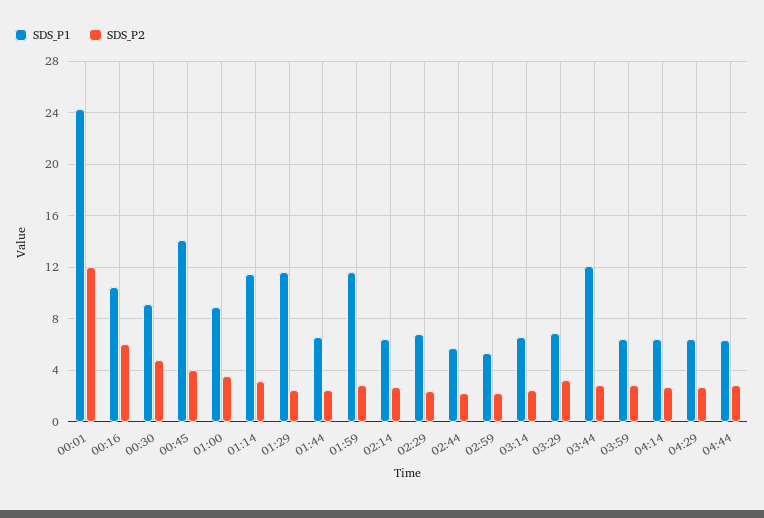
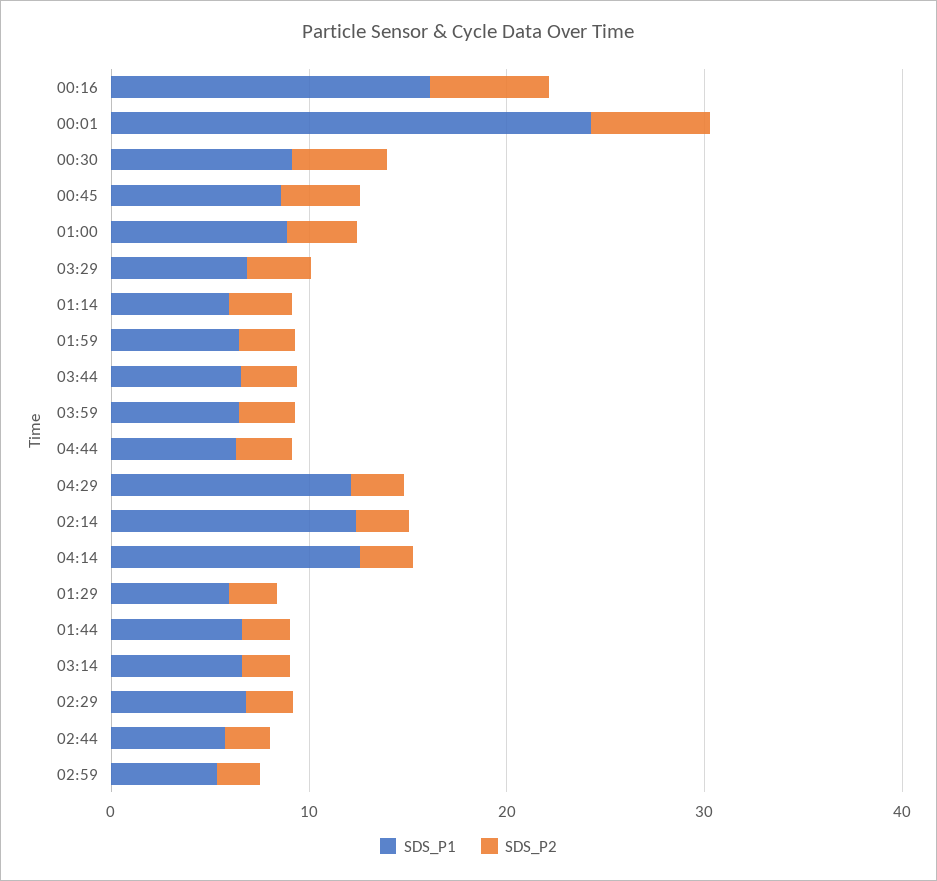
  {
    "SDS_P1": {
      "00:01": 24.5,
-     "00:16": 10.5,
+     "00:16": 16,
      "00:30": 9,
-     "00:45": 14,
+     "00:45": 8,
      "01:00": 9,
-     "01:14": 11.5,
+     "01:14": 6,
-     "01:29": 11.5,
+     "01:29": 6,
      "01:44": 6.5,
-     "01:59": 11.5,
+     "01:59": 6,
-     "02:14": 6.5,
+     "02:14": 12,
      "02:29": 7,
      "02:44": 6,
      "02:59": 5.5,
      "03:14": 6.5,
      "03:29": 7,
-     "03:44": 12,
+     "03:44": 6,
      "03:59": 6.5,
-     "04:14": 6.5,
+     "04:14": 12,
-     "04:29": 6.5,
+     "04:29": 12,
      "04:44": 6.5
    },
    "SDS_P2": {
-     "00:01": 12,
+     "00:01": 6,
      "00:16": 6,
      "00:30": 5,
      "00:45": 4,
      "01:00": 3.5,
      "01:14": 3,
      "01:29": 2.5,
      "01:44": 2.5,
      "01:59": 3,
      "02:14": 2.5,
      "02:29": 2.5,
      "02:44": 2.5,
      "02:59": 2,
      "03:14": 2.5,
      "03:29": 3,
      "03:44": 3,
      "03:59": 3,
      "04:14": 2.5,
      "04:29": 2.5,
      "04:44": 3
    }
  }

